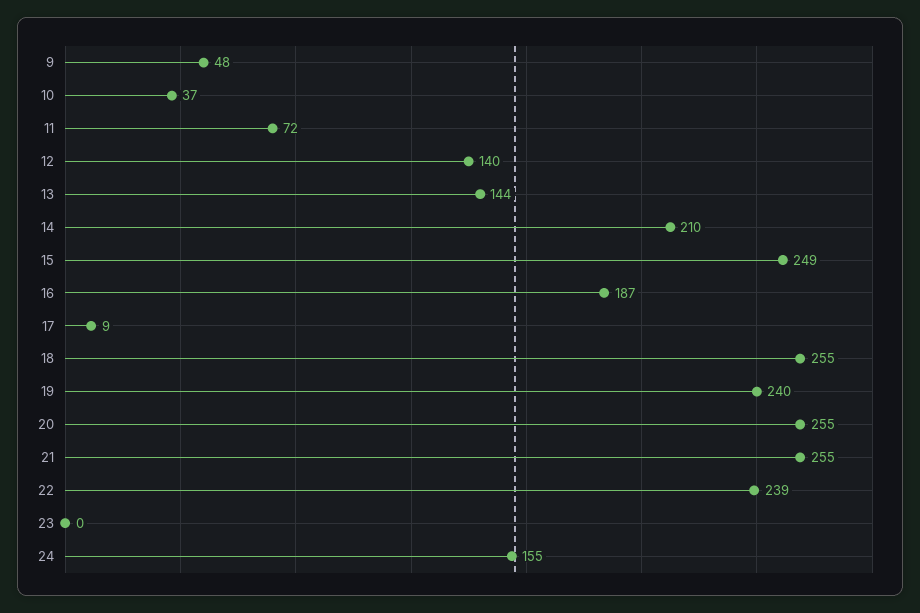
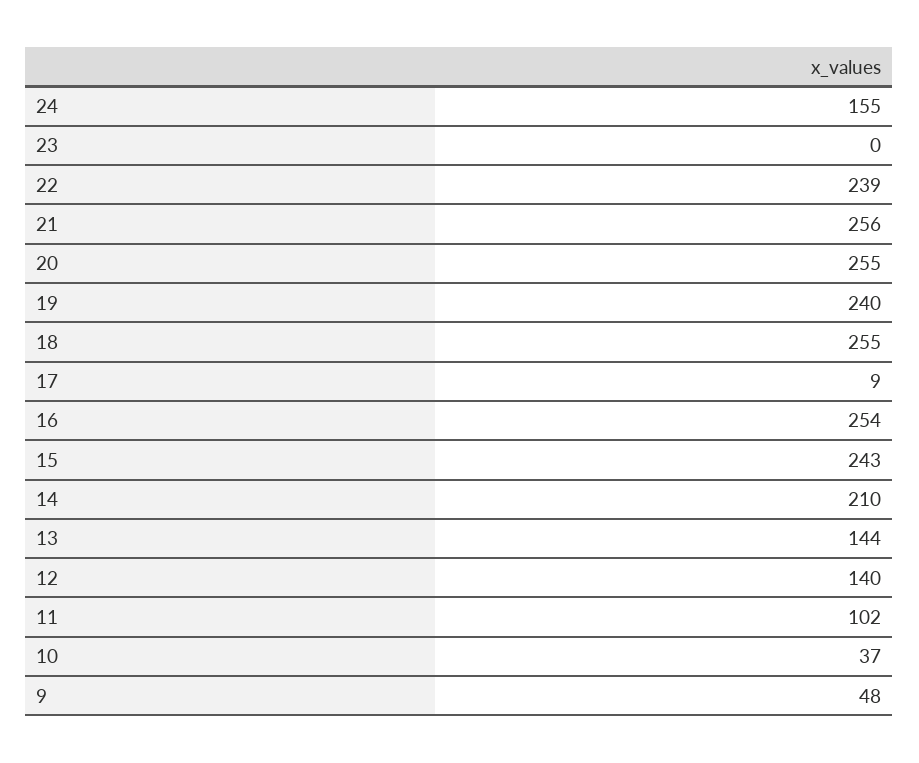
  {
    "9": 48,
    "10": 37,
-   "11": 72,
+   "11": 102,
    "12": 140,
    "13": 144,
    "14": 210,
-   "15": 249,
+   "15": 243,
-   "16": 187,
+   "16": 254,
    "17": 9,
    "18": 255,
    "19": 240,
    "20": 255,
-   "21": 255,
+   "21": 256,
    "22": 239,
    "23": 0,
    "24": 155
  }

